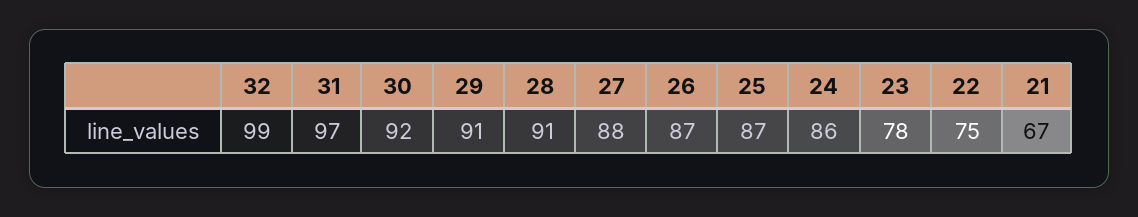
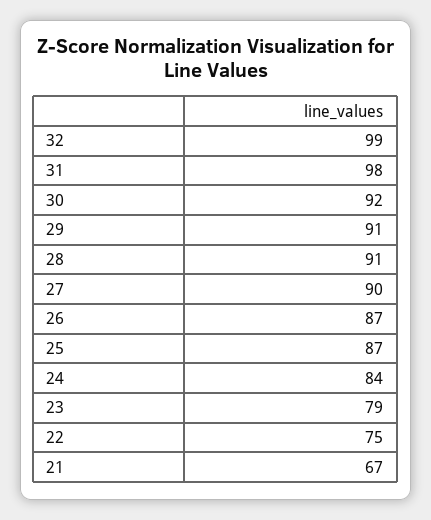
  {
    "32": 99,
-   "31": 97,
+   "31": 98,
    "30": 92,
    "29": 91,
    "28": 91,
-   "27": 88,
+   "27": 90,
    "26": 87,
    "25": 87,
-   "24": 86,
+   "24": 84,
-   "23": 78,
+   "23": 79,
    "22": 75,
    "21": 67
  }

